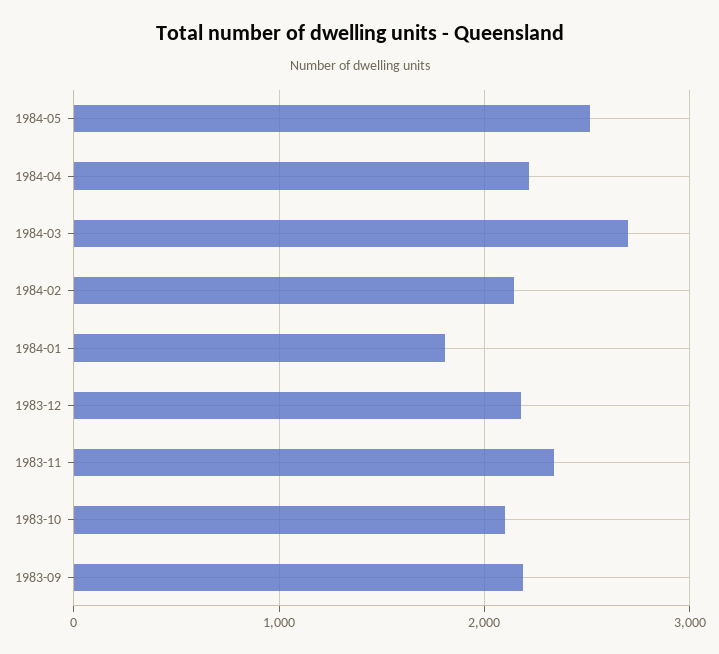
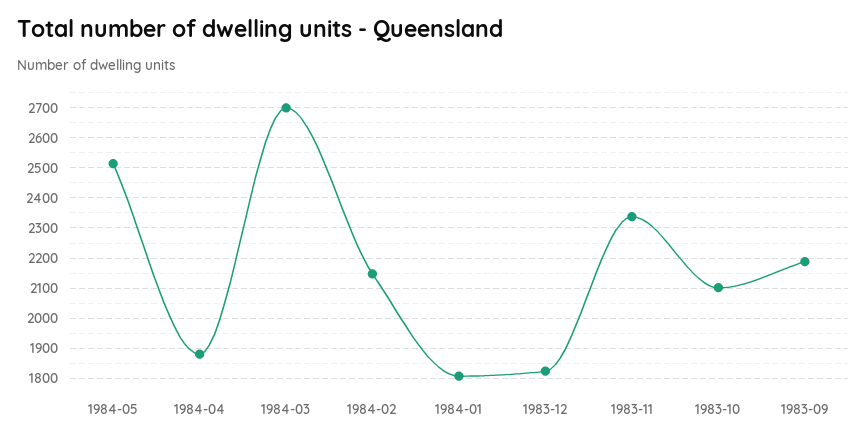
  {
    "1984-05": 2520,
-   "1984-04": 2200,
+   "1984-04": 1880,
    "1984-03": 2700,
    "1984-02": 2140,
    "1984-01": 1800,
-   "1983-12": 2200,
+   "1983-12": 1820,
    "1983-11": 2340,
    "1983-10": 2100,
    "1983-09": 2180
  }

